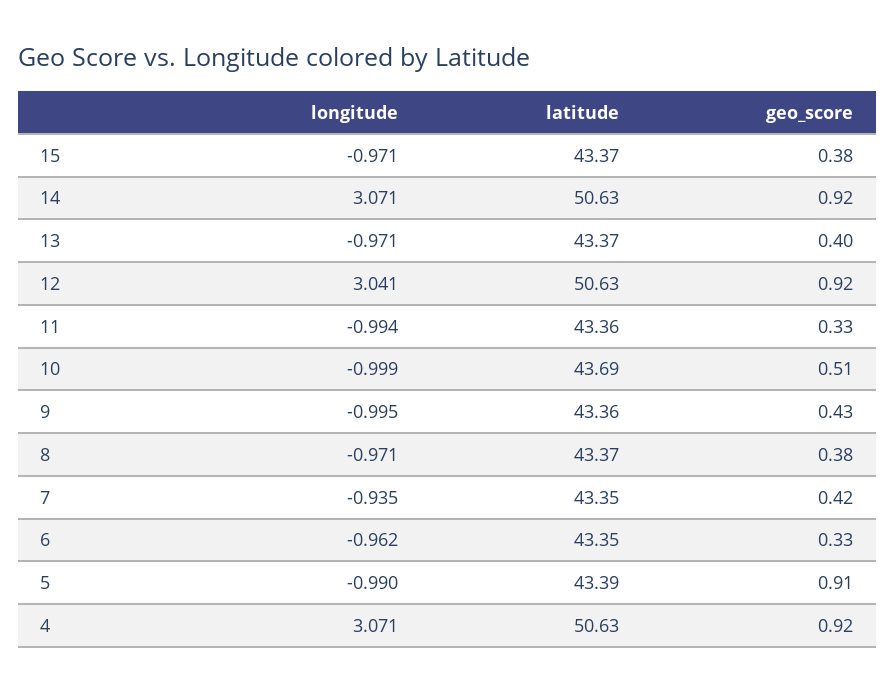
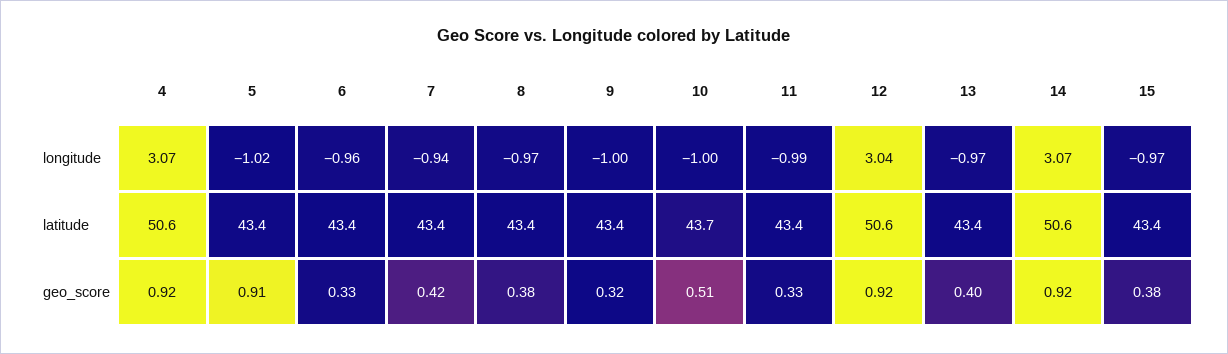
  {
    "longitude": {
      "15": -0.971,
      "14": 3.071,
      "13": -0.971,
      "12": 3.041,
      "11": -0.994,
      "10": -0.999,
      "9": -0.995,
      "8": -0.971,
      "7": -0.935,
      "6": -0.962,
-     "5": -0.99,
+     "5": -1.02,
      "4": 3.071
    },
    "latitude": {
      "15": 43.37,
      "14": 50.63,
      "13": 43.37,
      "12": 50.63,
      "11": 43.36,
      "10": 43.69,
      "9": 43.36,
      "8": 43.37,
      "7": 43.35,
      "6": 43.35,
      "5": 43.39,
      "4": 50.63
    },
    "geo_score": {
      "15": 0.38,
      "14": 0.92,
      "13": 0.4,
      "12": 0.92,
      "11": 0.33,
      "10": 0.51,
-     "9": 0.43,
+     "9": 0.32,
      "8": 0.38,
      "7": 0.42,
      "6": 0.33,
      "5": 0.91,
      "4": 0.92
    }
  }

